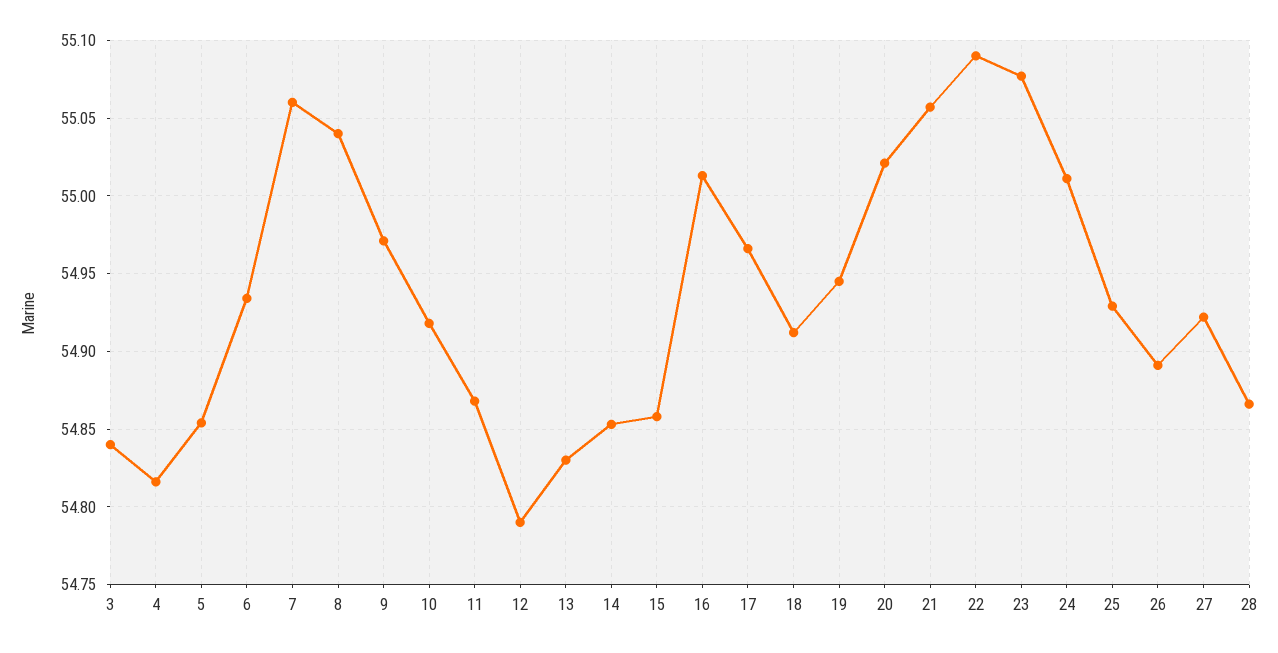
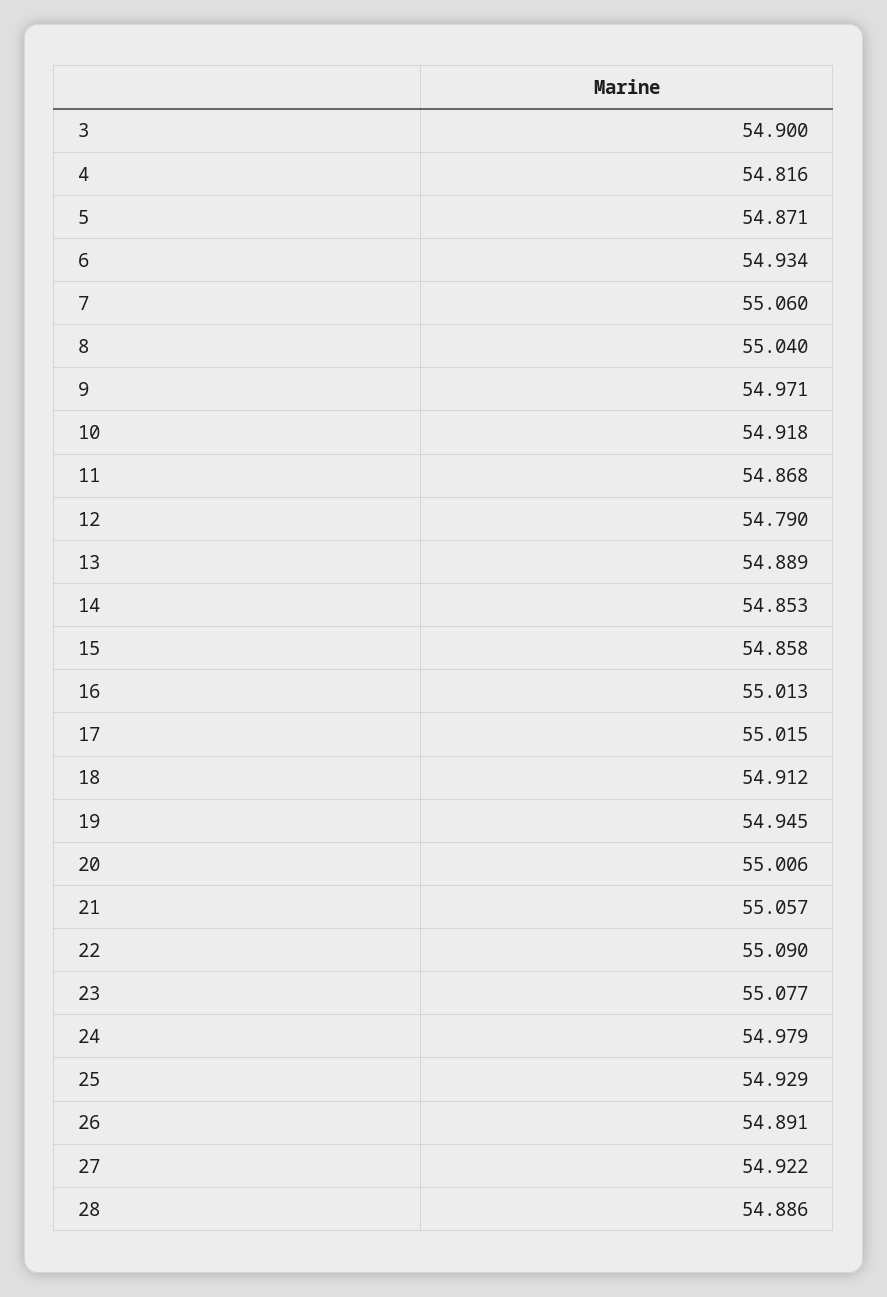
  {
-   "3": 54.84,
+   "3": 54.9,
    "4": 54.816,
-   "5": 54.855,
+   "5": 54.871,
    "6": 54.934,
    "7": 55.06,
    "8": 55.04,
    "9": 54.971,
    "10": 54.918,
    "11": 54.868,
    "12": 54.79,
-   "13": 54.83,
+   "13": 54.889,
    "14": 54.853,
    "15": 54.858,
    "16": 55.013,
-   "17": 54.965,
+   "17": 55.015,
    "18": 54.912,
    "19": 54.945,
-   "20": 55.02,
+   "20": 55.006,
    "21": 55.057,
    "22": 55.09,
    "23": 55.077,
-   "24": 55.01,
+   "24": 54.979,
    "25": 54.929,
    "26": 54.891,
    "27": 54.922,
-   "28": 54.865
+   "28": 54.886
  }

